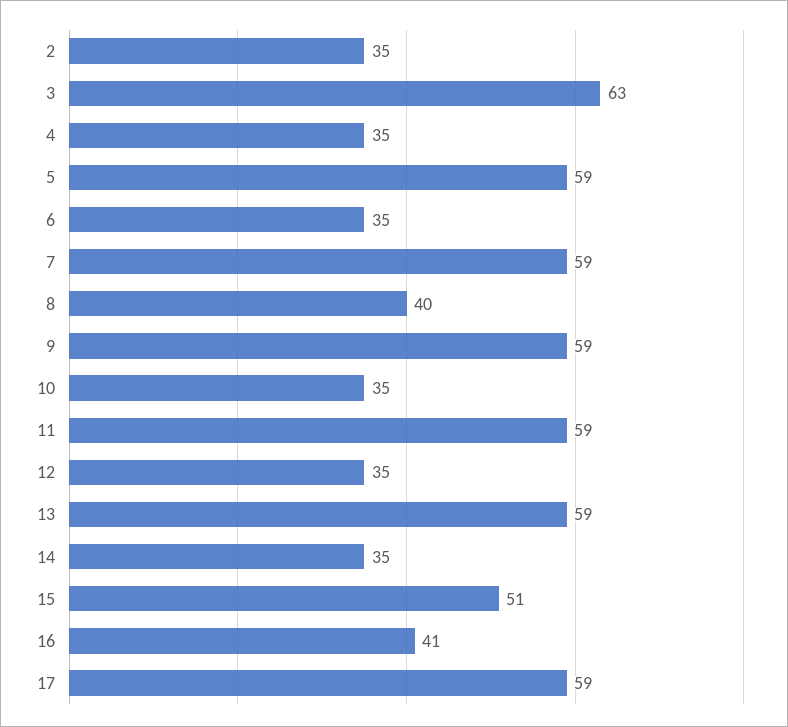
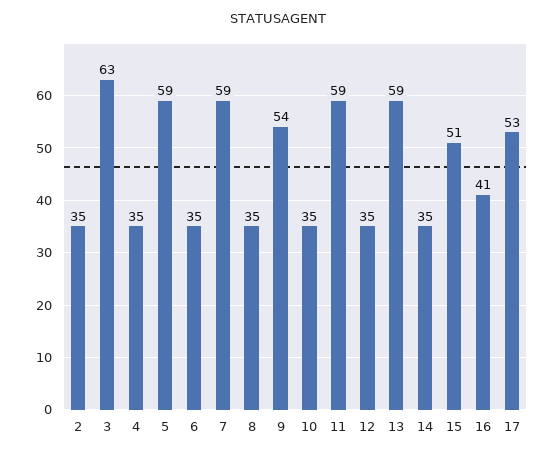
  {
    "2": 35,
    "3": 63,
    "4": 35,
    "5": 59,
    "6": 35,
    "7": 59,
-   "8": 40,
+   "8": 35,
-   "9": 59,
+   "9": 54,
    "10": 35,
    "11": 59,
    "12": 35,
    "13": 59,
    "14": 35,
    "15": 51,
    "16": 41,
-   "17": 59
+   "17": 53
  }

